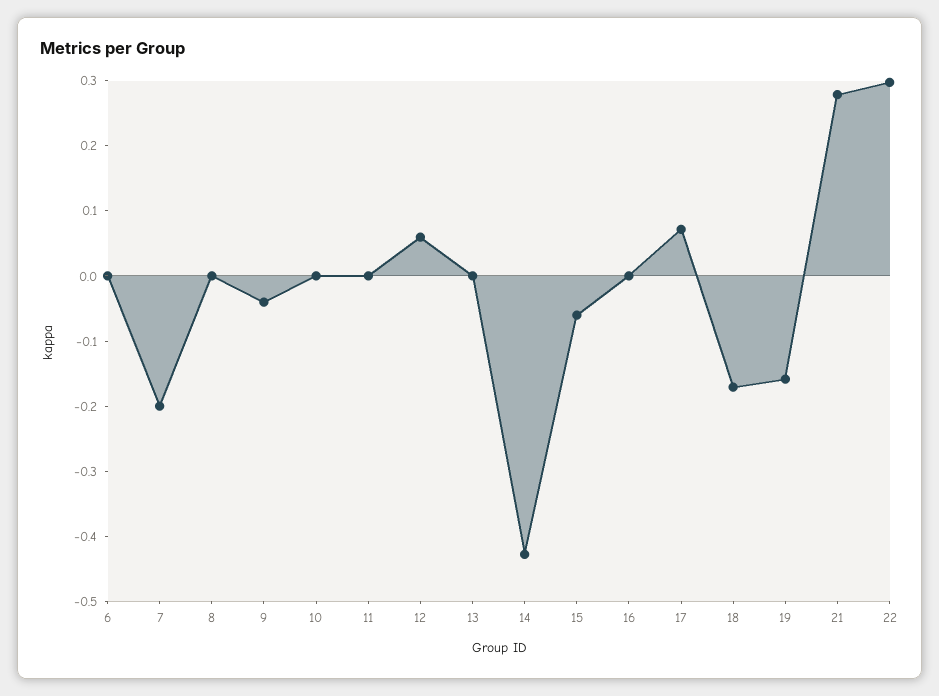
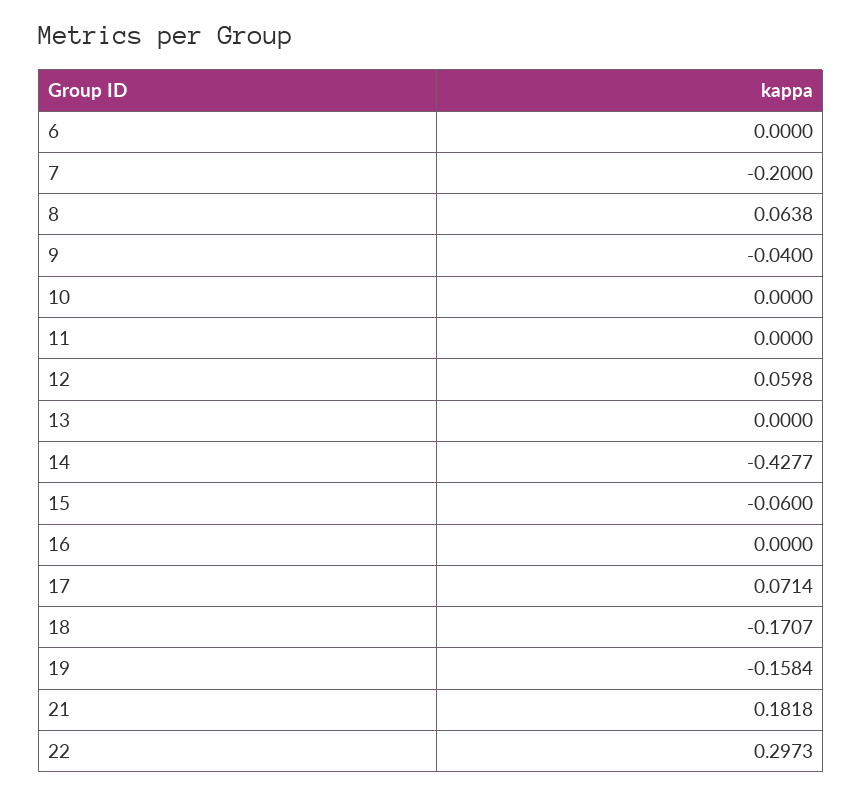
  {
    "6": 0,
    "7": -0.2,
-   "8": 0,
+   "8": 0.0638,
    "9": -0.04,
    "10": 0,
    "11": 0,
    "12": 0.0598,
    "13": 0,
    "14": -0.4277,
    "15": -0.06,
    "16": 0,
    "17": 0.0714,
    "18": -0.1707,
    "19": -0.1584,
-   "21": 0.28,
+   "21": 0.1818,
    "22": 0.2973
  }

